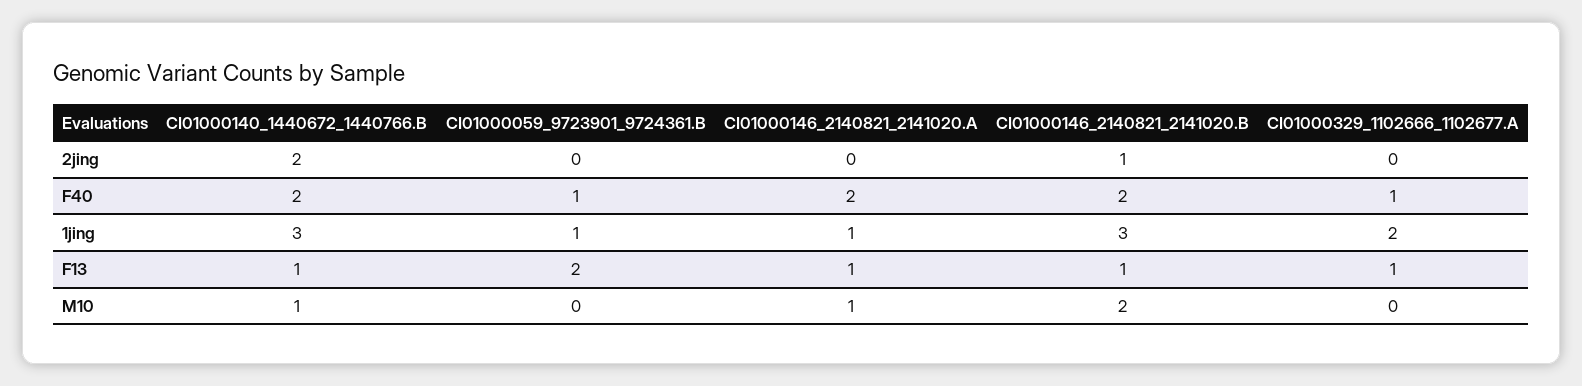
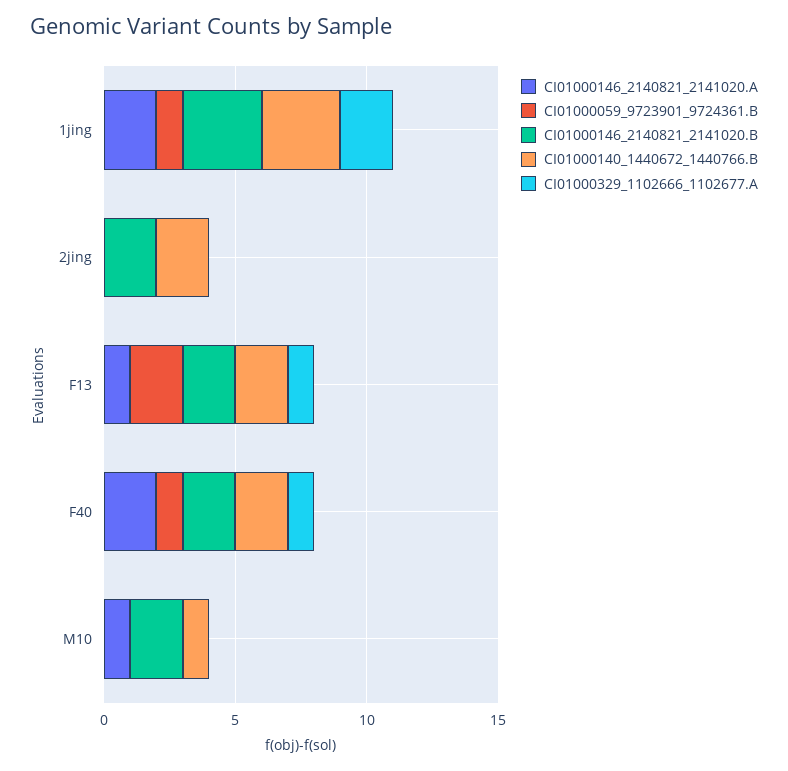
  {
    "CI01000140_1440672_1440766.B": {
      "2jing": 2,
      "F40": 2,
      "1jing": 3,
-     "F13": 1,
+     "F13": 2,
      "M10": 1
    },
    "CI01000059_9723901_9724361.B": {
      "2jing": 0,
      "F40": 1,
      "1jing": 1,
      "F13": 2,
      "M10": 0
    },
    "CI01000146_2140821_2141020.A": {
      "2jing": 0,
      "F40": 2,
-     "1jing": 1,
+     "1jing": 2,
      "F13": 1,
      "M10": 1
    },
    "CI01000146_2140821_2141020.B": {
-     "2jing": 1,
+     "2jing": 2,
      "F40": 2,
      "1jing": 3,
-     "F13": 1,
+     "F13": 2,
      "M10": 2
    },
    "CI01000329_1102666_1102677.A": {
      "2jing": 0,
      "F40": 1,
      "1jing": 2,
      "F13": 1,
      "M10": 0
    }
  }

